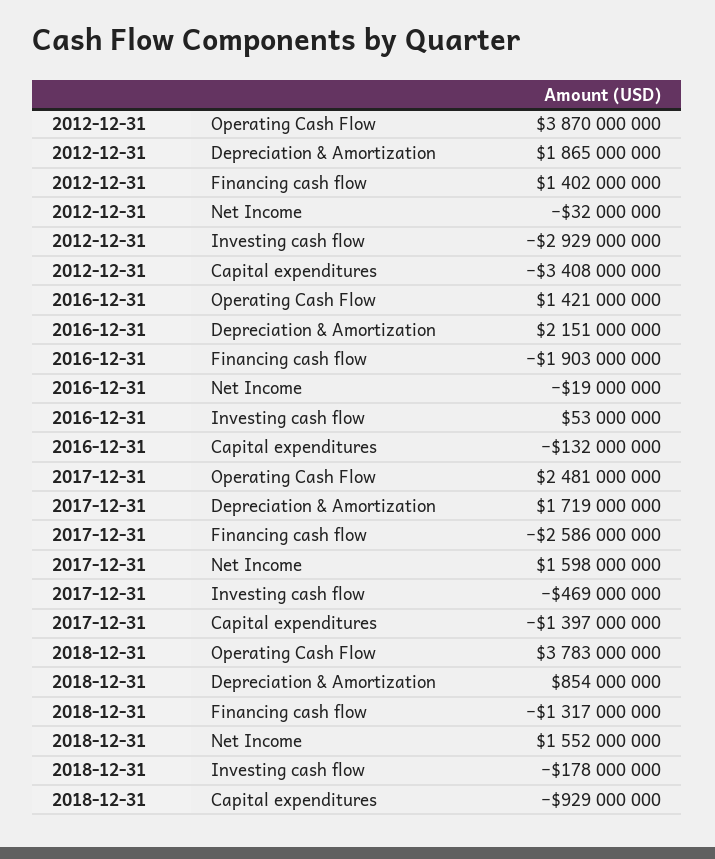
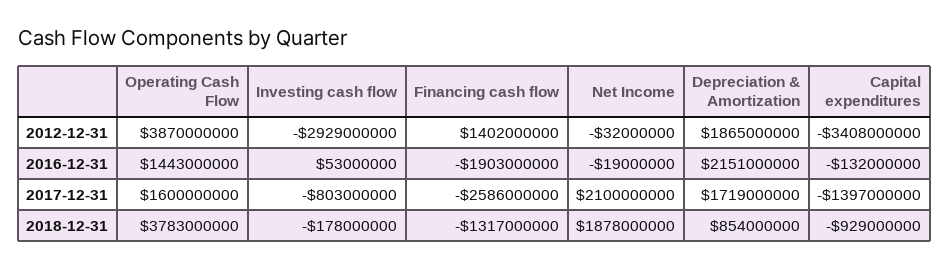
  {
    "2012-12-31": {
      "Operating Cash Flow": 3870000000,
      "Depreciation & Amortization": 1865000000,
      "Financing cash flow": 1402000000,
      "Net Income": -32000000,
      "Investing cash flow": -2929000000,
      "Capital expenditures": -3408000000
    },
    "2016-12-31": {
-     "Operating Cash Flow": 1421000000,
+     "Operating Cash Flow": 1443000000,
      "Depreciation & Amortization": 2151000000,
      "Financing cash flow": -1903000000,
      "Net Income": -19000000,
      "Investing cash flow": 53000000,
      "Capital expenditures": -132000000
    },
    "2017-12-31": {
-     "Operating Cash Flow": 2481000000,
+     "Operating Cash Flow": 1600000000,
      "Depreciation & Amortization": 1719000000,
      "Financing cash flow": -2586000000,
-     "Net Income": 1598000000,
+     "Net Income": 2100000000,
-     "Investing cash flow": -469000000,
+     "Investing cash flow": -803000000,
      "Capital expenditures": -1397000000
    },
    "2018-12-31": {
      "Operating Cash Flow": 3783000000,
      "Depreciation & Amortization": 854000000,
      "Financing cash flow": -1317000000,
-     "Net Income": 1552000000,
+     "Net Income": 1878000000,
      "Investing cash flow": -178000000,
      "Capital expenditures": -929000000
    }
  }

